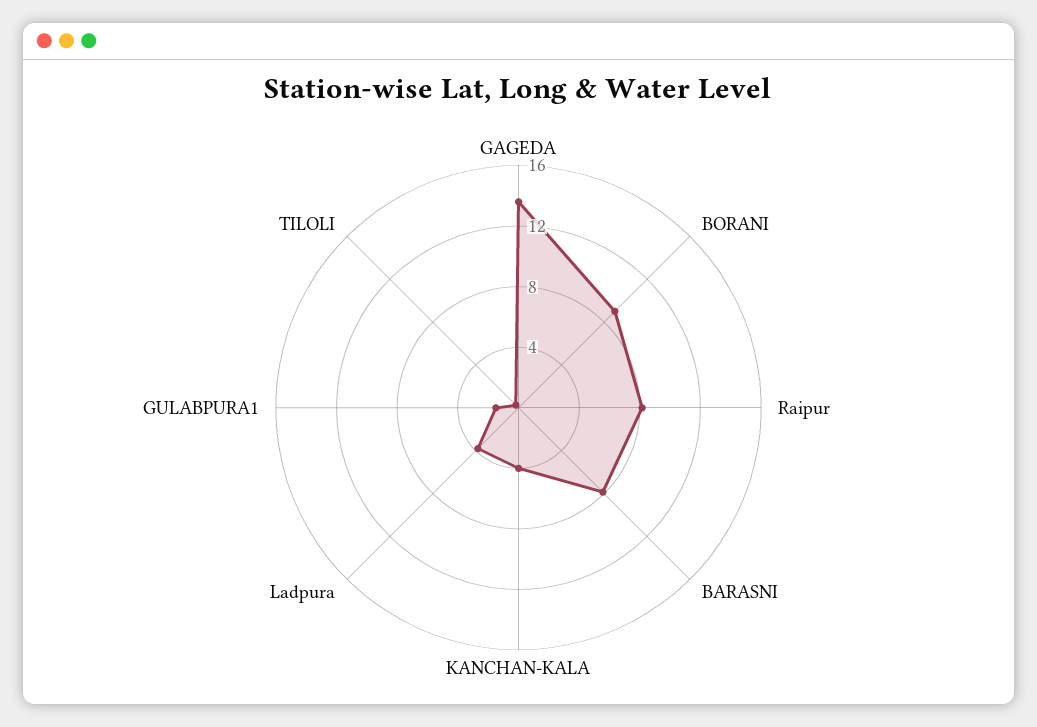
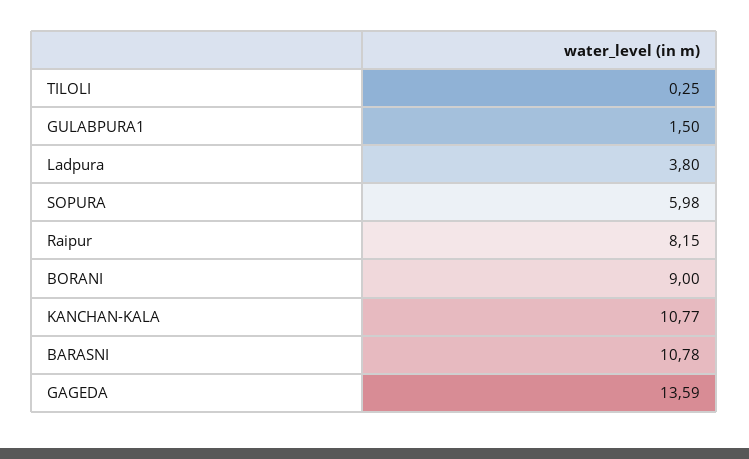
  {
    "GAGEDA": 13.59,
    "BORANI": 9,
    "Raipur": 8.15,
-   "BARASNI": 8,
+   "BARASNI": 10.78,
-   "KANCHAN-KALA": 4,
+   "KANCHAN-KALA": 10.77,
    "Ladpura": 3.8,
    "GULABPURA1": 1.5,
-   "TILOLI": 0.25
+   "TILOLI": 0.25,
+   "SOPURA": 5.98
  }

